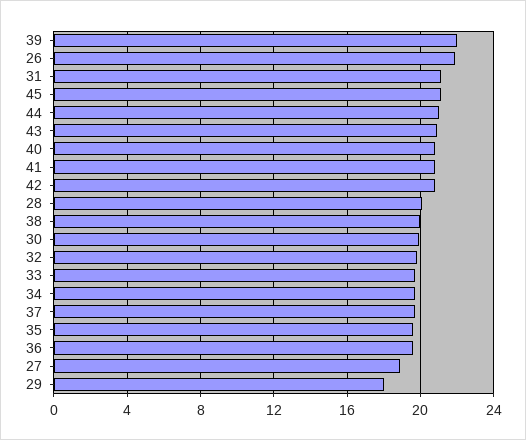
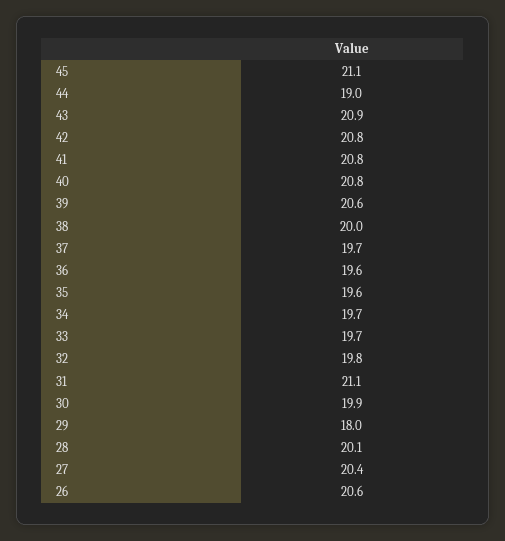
  {
-   "39": 22,
+   "39": 20.6,
-   "26": 22,
+   "26": 20.6,
    "31": 21.1,
    "45": 21.1,
-   "44": 21,
+   "44": 19,
    "43": 20.9,
    "40": 20.8,
    "41": 20.8,
    "42": 20.8,
    "28": 20.1,
    "38": 20,
    "30": 19.9,
    "32": 19.8,
    "33": 19.7,
    "34": 19.7,
    "37": 19.7,
    "35": 19.6,
    "36": 19.6,
-   "27": 19,
+   "27": 20.4,
    "29": 18
  }

